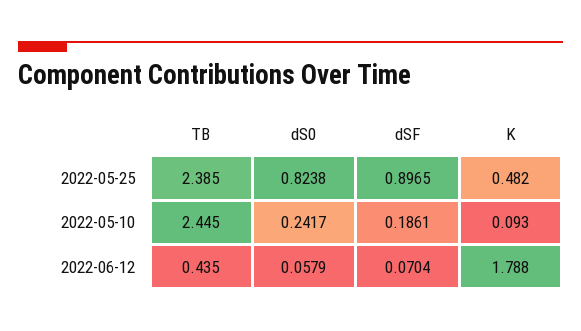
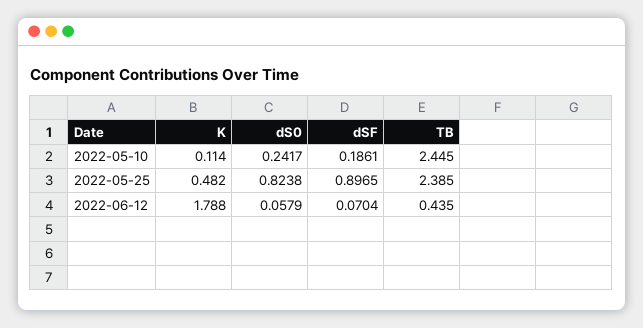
  {
    "TB": {
      "2022-05-25": 2.385,
      "2022-05-10": 2.445,
      "2022-06-12": 0.435
    },
    "dS0": {
      "2022-05-25": 0.8238,
      "2022-05-10": 0.2417,
      "2022-06-12": 0.0579
    },
    "dSF": {
      "2022-05-25": 0.8965,
      "2022-05-10": 0.1861,
      "2022-06-12": 0.0704
    },
    "K": {
      "2022-05-25": 0.482,
-     "2022-05-10": 0.093,
+     "2022-05-10": 0.114,
      "2022-06-12": 1.788
    }
  }

